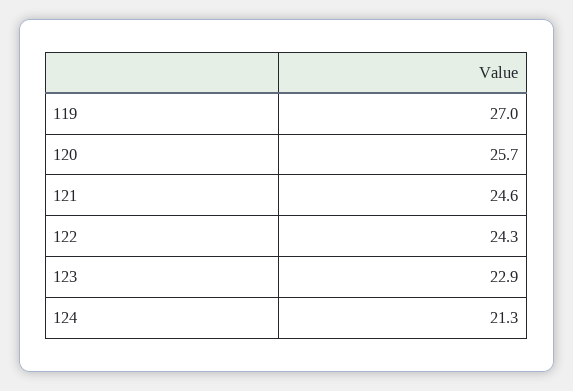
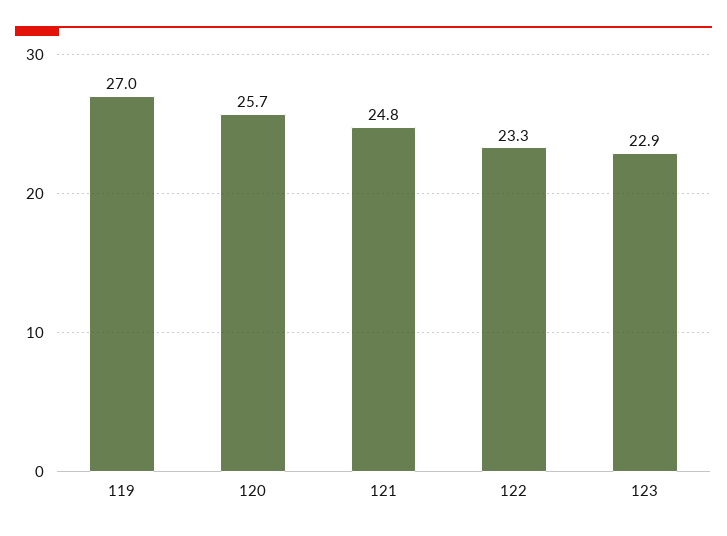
  {
    "119": 27,
    "120": 25.7,
-   "121": 24.6,
+   "121": 24.8,
-   "122": 24.3,
+   "122": 23.3,
-   "123": 22.9,
+   "123": 22.9
-   "124": 21.3
  }

